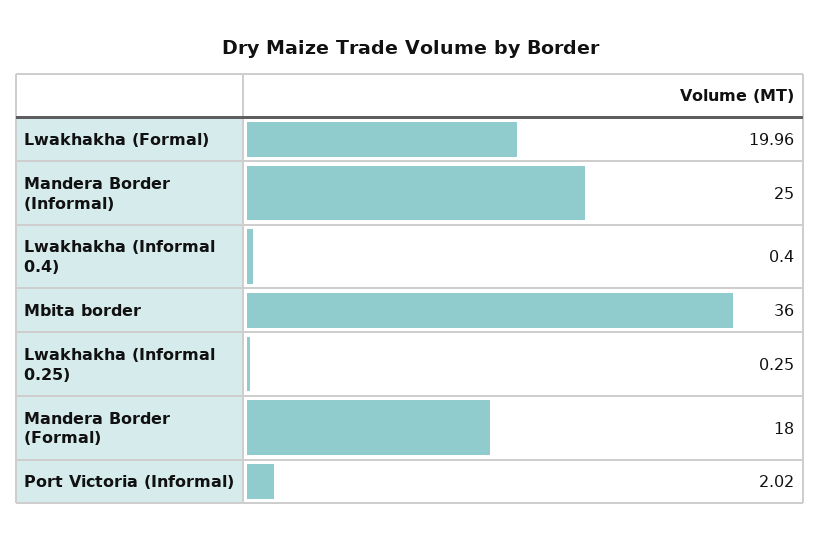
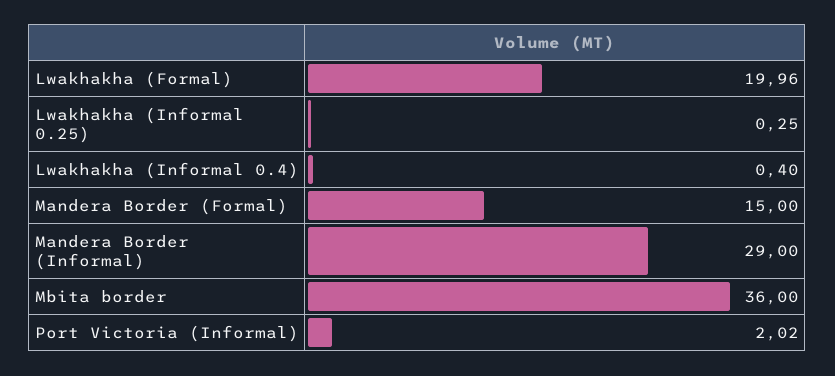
  {
    "Lwakhakha (Formal)": 19.96,
-   "Mandera Border (Informal)": 25,
+   "Mandera Border (Informal)": 29,
    "Lwakhakha (Informal 0.4)": 0.4,
    "Mbita border": 36,
    "Lwakhakha (Informal 0.25)": 0.25,
-   "Mandera Border (Formal)": 18,
+   "Mandera Border (Formal)": 15,
    "Port Victoria (Informal)": 2.02
  }

